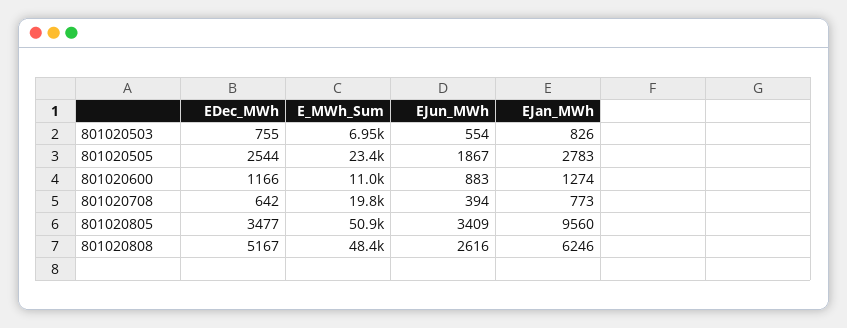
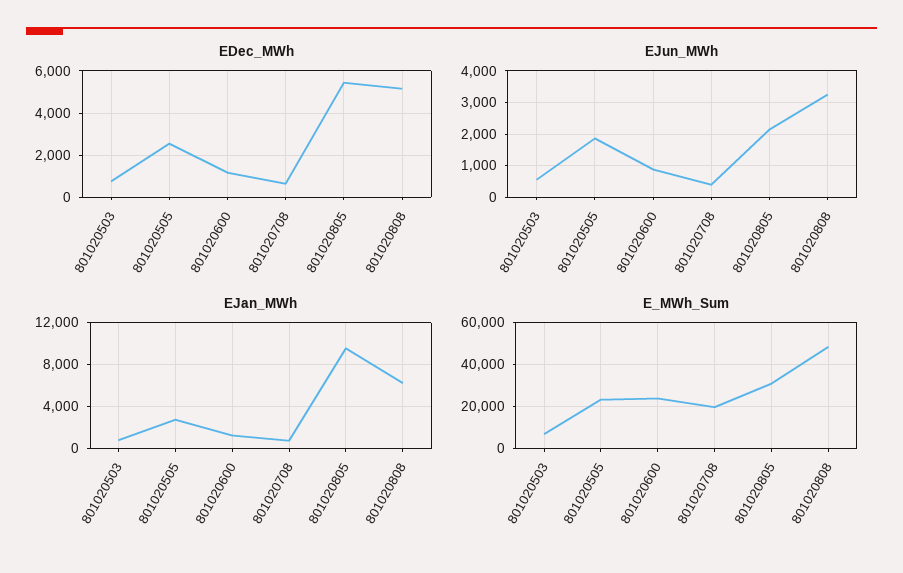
  {
    "EDec_MWh": {
      "801020503": 755,
      "801020505": 2544,
      "801020600": 1166,
      "801020708": 642,
-     "801020805": 3477,
+     "801020805": 5500,
      "801020808": 5167
    },
    "E_MWh_Sum": {
      "801020503": 6950,
      "801020505": 23400,
-     "801020600": 11000,
+     "801020600": 25000,
      "801020708": 19800,
-     "801020805": 50900,
+     "801020805": 30000,
      "801020808": 48400
    },
    "EJun_MWh": {
      "801020503": 554,
      "801020505": 1867,
      "801020600": 883,
      "801020708": 394,
-     "801020805": 3409,
+     "801020805": 2200,
-     "801020808": 2616
+     "801020808": 3200
    },
    "EJan_MWh": {
      "801020503": 826,
      "801020505": 2783,
      "801020600": 1274,
      "801020708": 773,
      "801020805": 9560,
      "801020808": 6246
    }
  }

